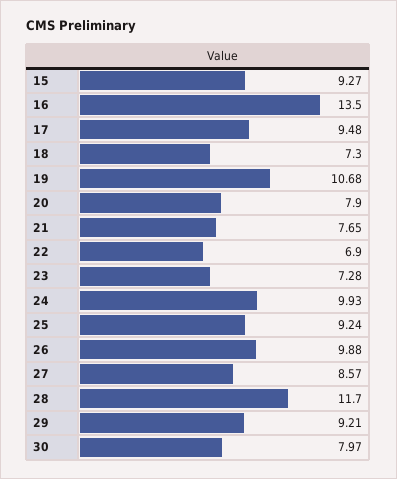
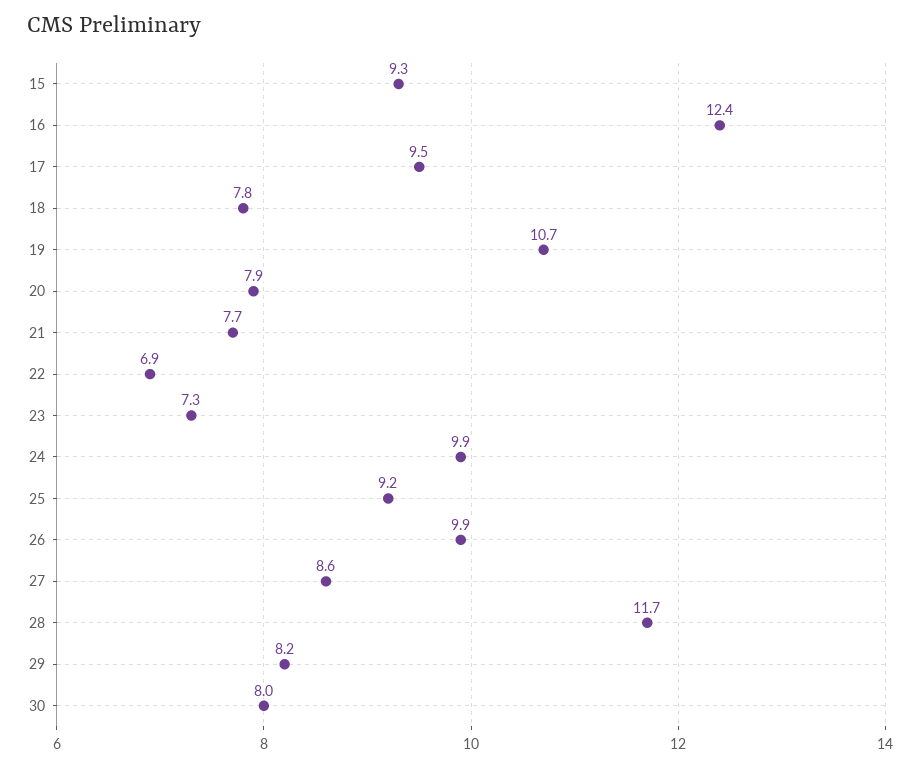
  {
    "15": 9.27,
-   "16": 13.5,
+   "16": 12.4,
    "17": 9.48,
-   "18": 7.3,
+   "18": 7.8,
    "19": 10.68,
    "20": 7.9,
    "21": 7.65,
    "22": 6.9,
    "23": 7.28,
    "24": 9.93,
    "25": 9.24,
    "26": 9.88,
    "27": 8.57,
    "28": 11.7,
-   "29": 9.21,
+   "29": 8.2,
    "30": 7.97
  }

